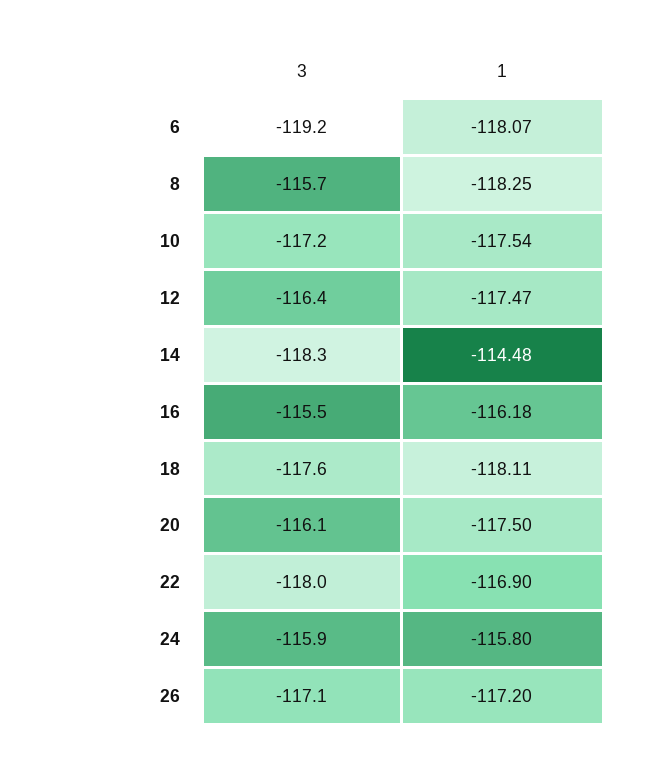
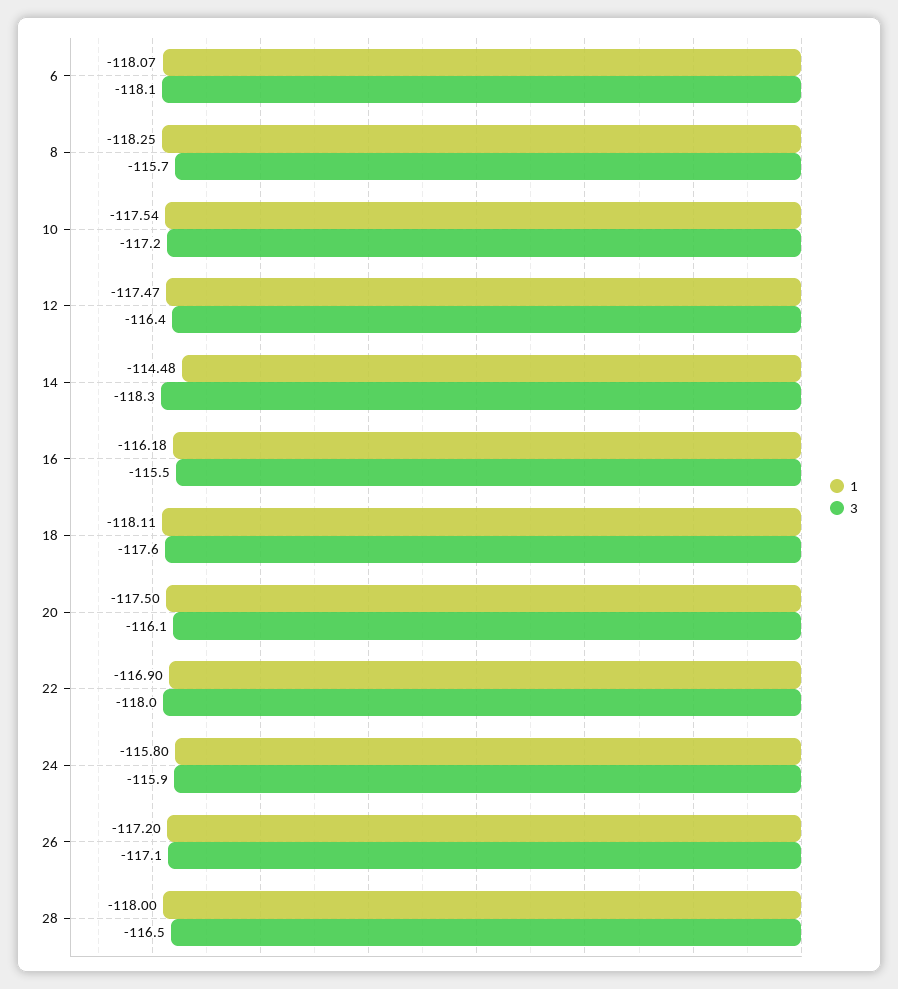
  {
    "3": {
-     "6": -119.2,
+     "6": -118.1,
      "8": -115.7,
      "10": -117.2,
      "12": -116.4,
      "14": -118.3,
      "16": -115.5,
      "18": -117.6,
      "20": -116.1,
      "22": -118,
      "24": -115.9,
-     "26": -117.1
+     "26": -117.1,
+     "28": -116.5
    },
    "1": {
      "6": -118.07,
      "8": -118.25,
      "10": -117.54,
      "12": -117.47,
      "14": -114.48,
      "16": -116.18,
      "18": -118.11,
      "20": -117.5,
      "22": -116.9,
      "24": -115.8,
-     "26": -117.2
+     "26": -117.2,
+     "28": -118
    }
  }

